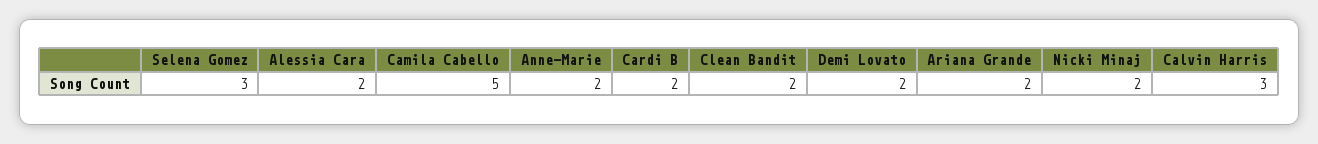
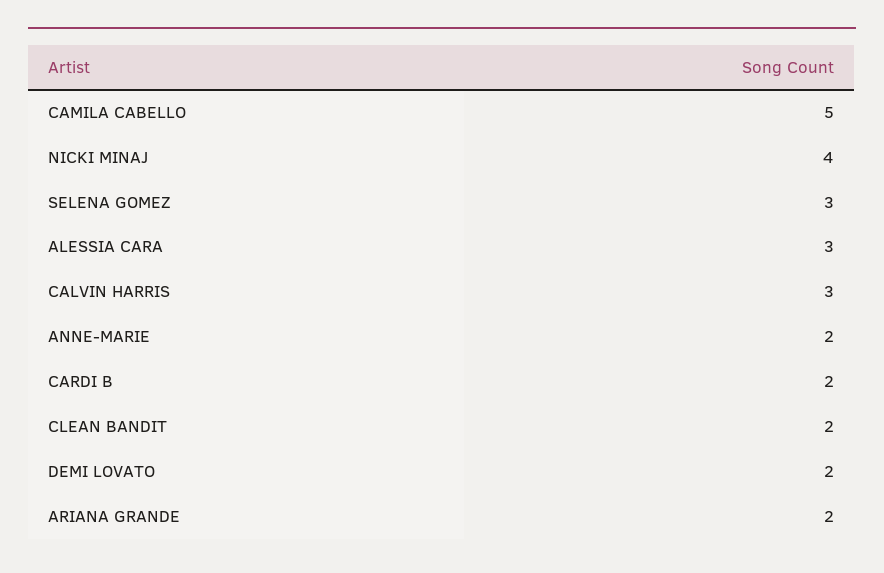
  {
    "Selena Gomez": 3,
-   "Alessia Cara": 2,
+   "Alessia Cara": 3,
    "Camila Cabello": 5,
    "Anne-Marie": 2,
    "Cardi B": 2,
    "Clean Bandit": 2,
    "Demi Lovato": 2,
    "Ariana Grande": 2,
-   "Nicki Minaj": 2,
+   "Nicki Minaj": 4,
    "Calvin Harris": 3
  }

